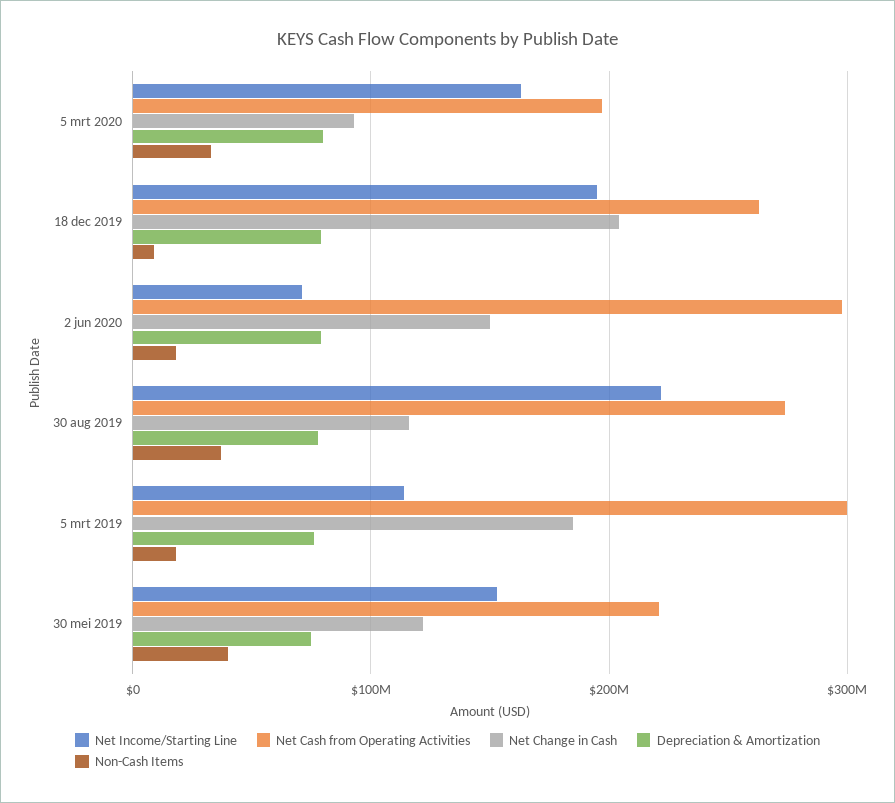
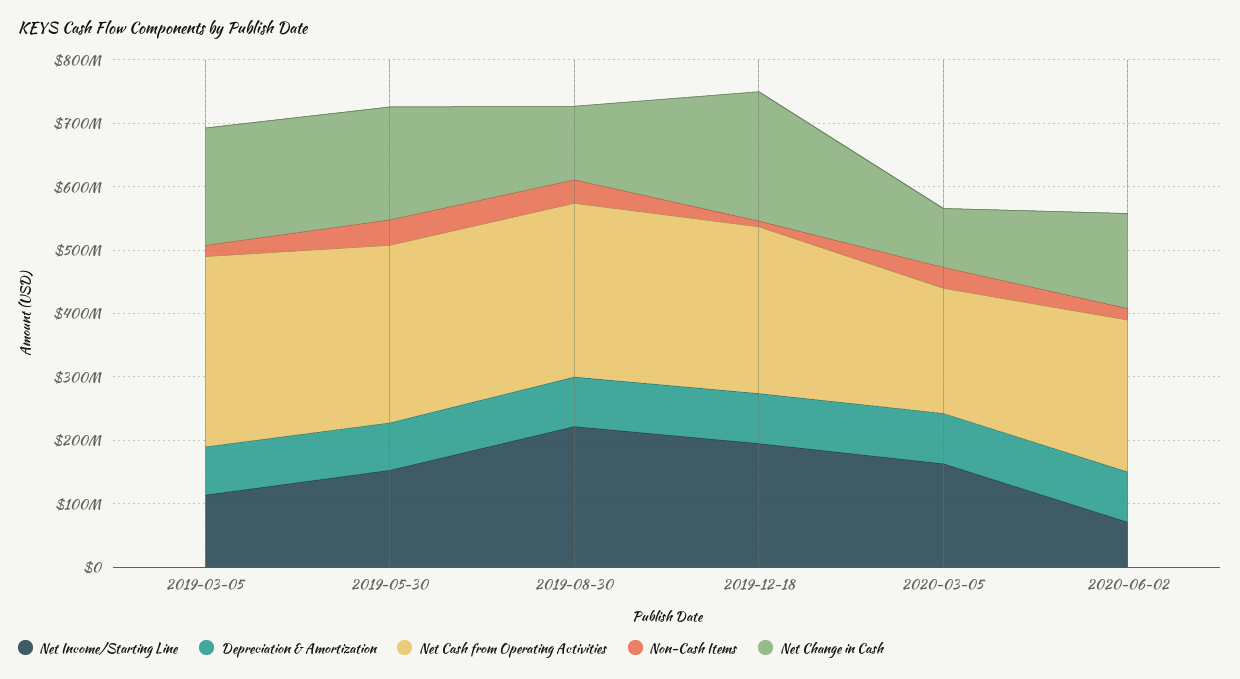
  {
    "Net Income/Starting Line": {
      "5 mrt 2020": 160000000,
      "18 dec 2019": 200000000,
      "2 jun 2020": 70000000,
      "30 aug 2019": 220000000,
      "5 mrt 2019": 110000000,
      "30 mei 2019": 150000000
    },
    "Net Cash from Operating Activities": {
      "5 mrt 2020": 200000000,
      "18 dec 2019": 260000000,
-     "2 jun 2020": 300000000,
+     "2 jun 2020": 240000000,
      "30 aug 2019": 270000000,
      "5 mrt 2019": 300000000,
-     "30 mei 2019": 220000000
+     "30 mei 2019": 280000000
    },
    "Net Change in Cash": {
      "5 mrt 2020": 90000000,
      "18 dec 2019": 200000000,
      "2 jun 2020": 150000000,
      "30 aug 2019": 120000000,
      "5 mrt 2019": 190000000,
-     "30 mei 2019": 120000000
+     "30 mei 2019": 180000000
    },
    "Depreciation & Amortization": {
      "5 mrt 2020": 80000000,
      "18 dec 2019": 80000000,
      "2 jun 2020": 80000000,
      "30 aug 2019": 80000000,
      "5 mrt 2019": 80000000,
      "30 mei 2019": 80000000
    },
    "Non-Cash Items": {
      "5 mrt 2020": 30000000,
      "18 dec 2019": 10000000,
      "2 jun 2020": 20000000,
      "30 aug 2019": 40000000,
      "5 mrt 2019": 20000000,
      "30 mei 2019": 40000000
    }
  }

